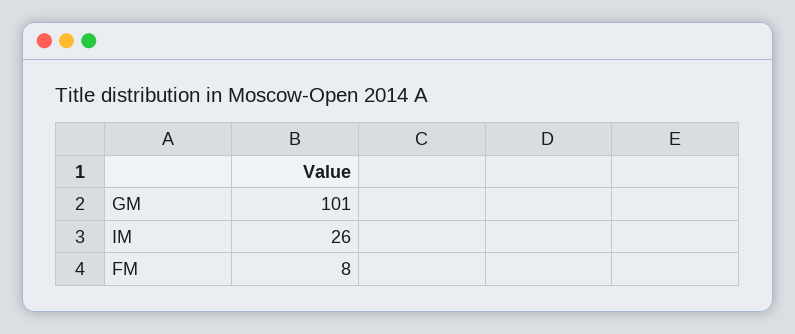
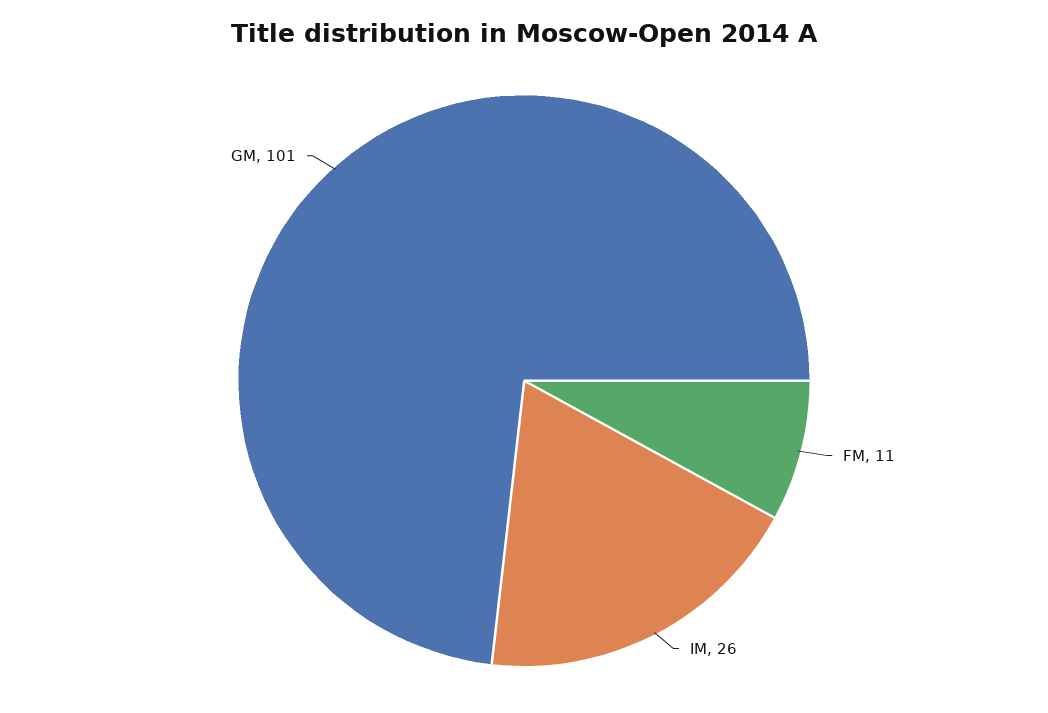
  {
    "GM": 101,
    "IM": 26,
-   "FM": 8
+   "FM": 11
  }

